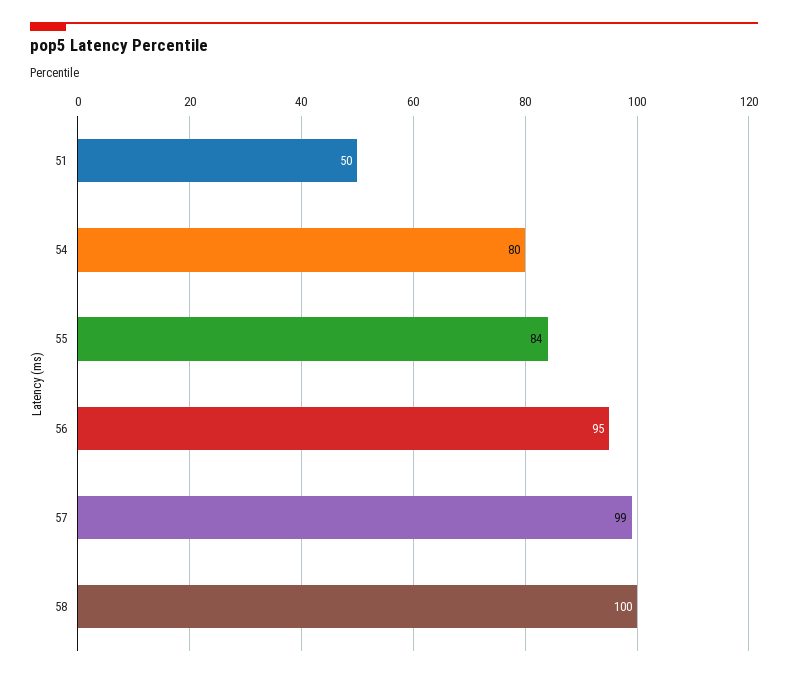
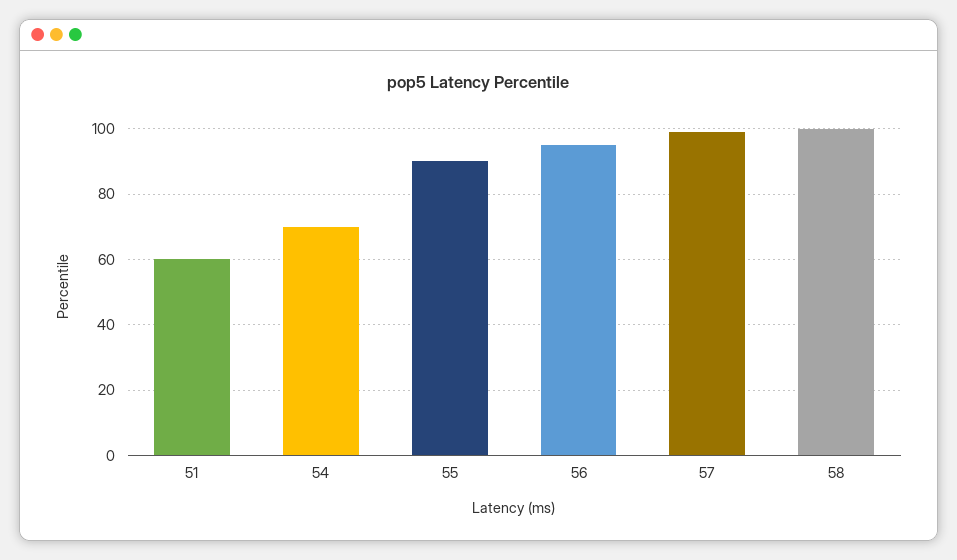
  {
-   "51": 50,
+   "51": 60,
-   "54": 80,
+   "54": 70,
-   "55": 84,
+   "55": 90,
    "56": 95,
    "57": 99,
    "58": 100
  }

